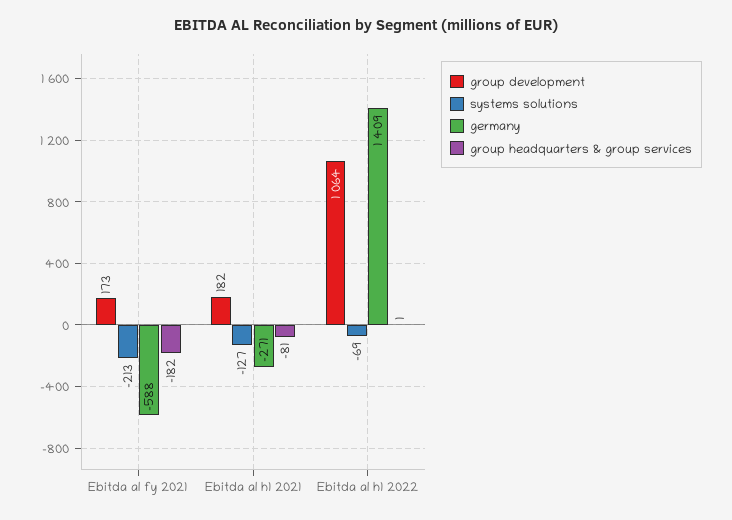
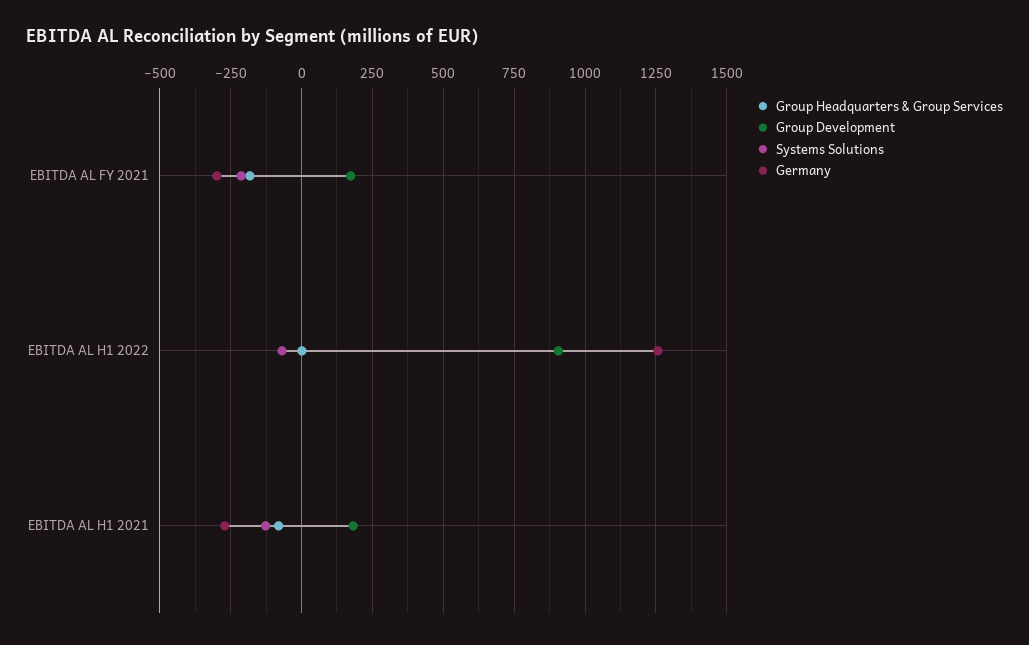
  {
    "group development": {
      "Ebitda al fy 2021": 173,
      "Ebitda al h1 2021": 182,
-     "Ebitda al h1 2022": 1064
+     "Ebitda al h1 2022": 900
    },
    "systems solutions": {
      "Ebitda al fy 2021": -213,
      "Ebitda al h1 2021": -127,
      "Ebitda al h1 2022": -69
    },
    "germany": {
-     "Ebitda al fy 2021": -588,
+     "Ebitda al fy 2021": -300,
      "Ebitda al h1 2021": -271,
-     "Ebitda al h1 2022": 1409
+     "Ebitda al h1 2022": 1250
    },
    "group headquarters & group services": {
      "Ebitda al fy 2021": -182,
      "Ebitda al h1 2021": -81,
      "Ebitda al h1 2022": 1
    }
  }

